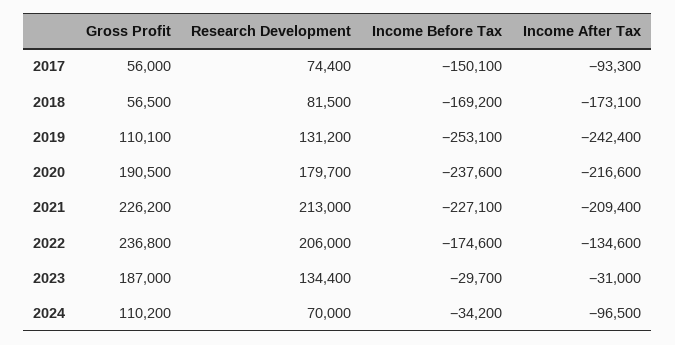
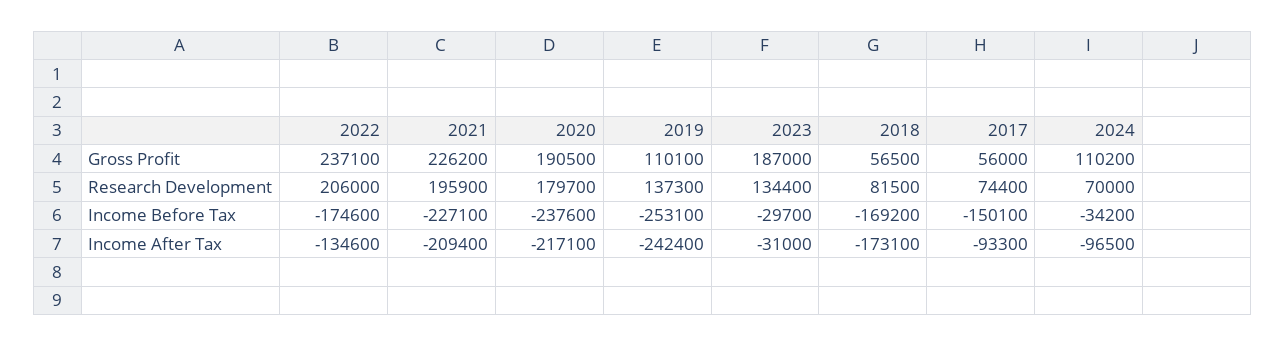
  {
    "Gross Profit": {
      "2017": 56000,
      "2018": 56500,
      "2019": 110100,
      "2020": 190500,
      "2021": 226200,
-     "2022": 236800,
+     "2022": 237100,
      "2023": 187000,
      "2024": 110200
    },
    "Research Development": {
      "2017": 74400,
      "2018": 81500,
-     "2019": 131200,
+     "2019": 137300,
      "2020": 179700,
-     "2021": 213000,
+     "2021": 195900,
      "2022": 206000,
      "2023": 134400,
      "2024": 70000
    },
    "Income Before Tax": {
      "2017": -150100,
      "2018": -169200,
      "2019": -253100,
      "2020": -237600,
      "2021": -227100,
      "2022": -174600,
      "2023": -29700,
      "2024": -34200
    },
    "Income After Tax": {
      "2017": -93300,
      "2018": -173100,
      "2019": -242400,
-     "2020": -216600,
+     "2020": -217100,
      "2021": -209400,
      "2022": -134600,
      "2023": -31000,
      "2024": -96500
    }
  }

